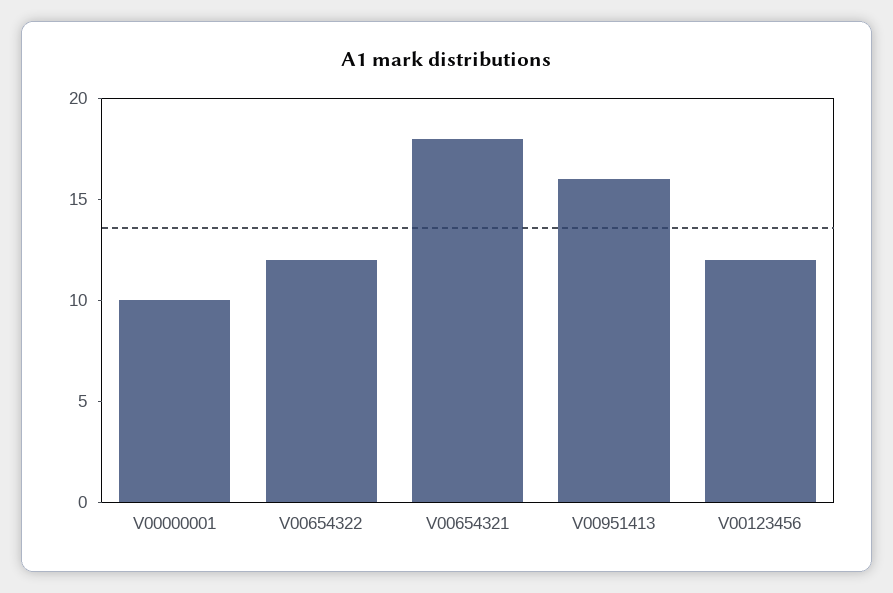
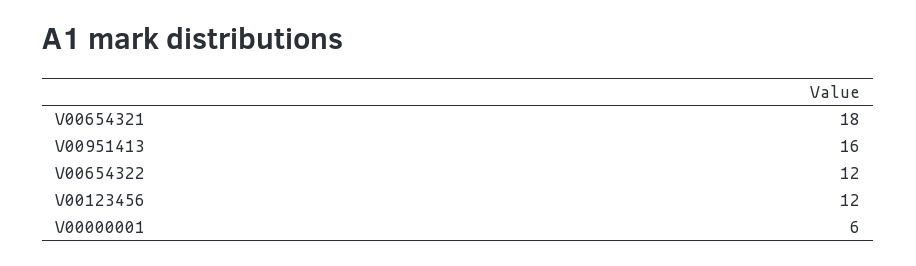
  {
-   "V00000001": 10,
+   "V00000001": 6,
    "V00654322": 12,
    "V00654321": 18,
    "V00951413": 16,
    "V00123456": 12
  }

